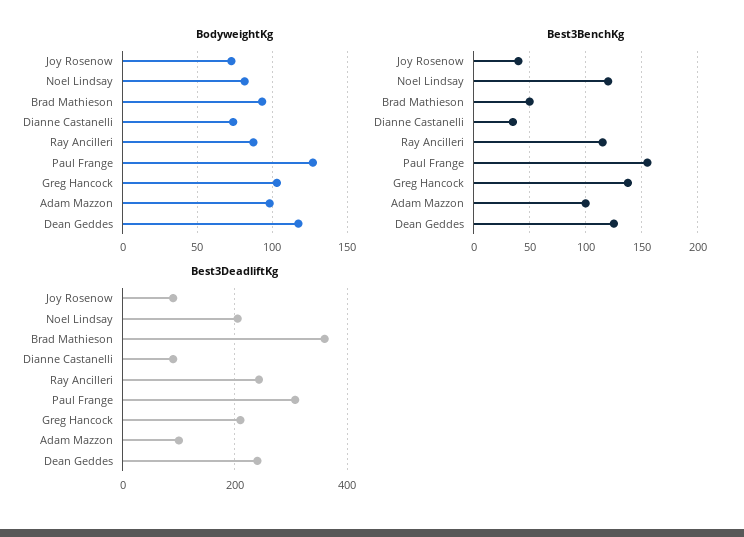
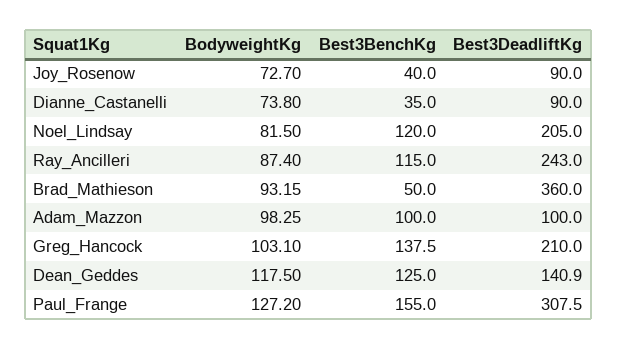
  {
    "BodyweightKg": {
      "Joy Rosenow": 72.7,
      "Noel Lindsay": 81.5,
      "Brad Mathieson": 93.15,
      "Dianne Castanelli": 73.8,
      "Ray Ancilleri": 87.4,
      "Paul Frange": 127.2,
      "Greg Hancock": 103.1,
      "Adam Mazzon": 98.25,
      "Dean Geddes": 117.5
    },
    "Best3BenchKg": {
      "Joy Rosenow": 40,
      "Noel Lindsay": 120,
      "Brad Mathieson": 50,
      "Dianne Castanelli": 35,
      "Ray Ancilleri": 115,
      "Paul Frange": 155,
      "Greg Hancock": 137.5,
      "Adam Mazzon": 100,
      "Dean Geddes": 125
    },
    "Best3DeadliftKg": {
      "Joy Rosenow": 90,
      "Noel Lindsay": 205,
      "Brad Mathieson": 360,
      "Dianne Castanelli": 90,
      "Ray Ancilleri": 243,
      "Paul Frange": 307.5,
      "Greg Hancock": 210,
      "Adam Mazzon": 100,
-     "Dean Geddes": 240
+     "Dean Geddes": 140.9
    }
  }

